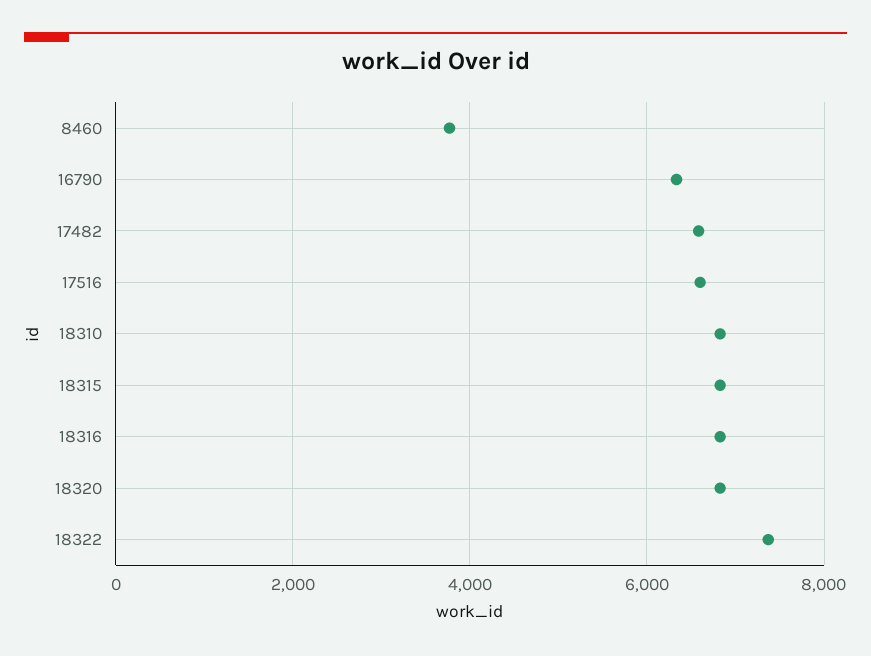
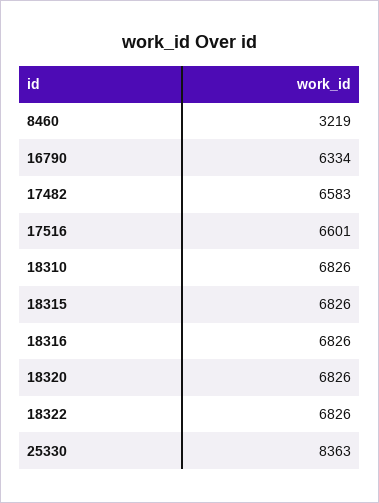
  {
-   "8460": 3800,
+   "8460": 3219,
    "16790": 6334,
    "17482": 6583,
    "17516": 6601,
    "18310": 6826,
    "18315": 6826,
    "18316": 6826,
    "18320": 6826,
-   "18322": 7400
+   "18322": 6826,
+   "25330": 8363
  }

